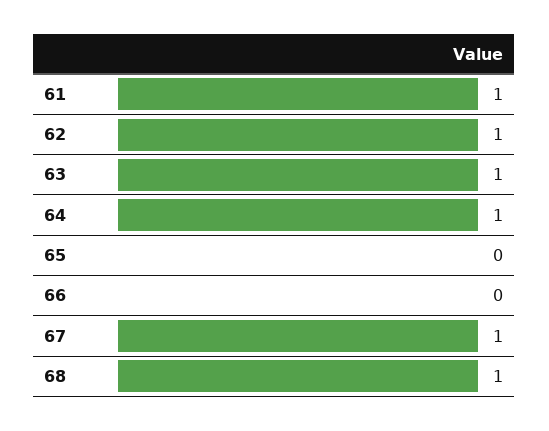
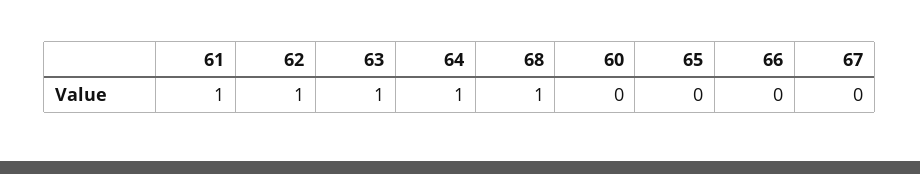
  {
    "61": 1,
    "62": 1,
    "63": 1,
    "64": 1,
    "65": 0,
    "66": 0,
-   "67": 1,
+   "67": 0,
-   "68": 1
+   "68": 1,
+   "60": 0
  }

